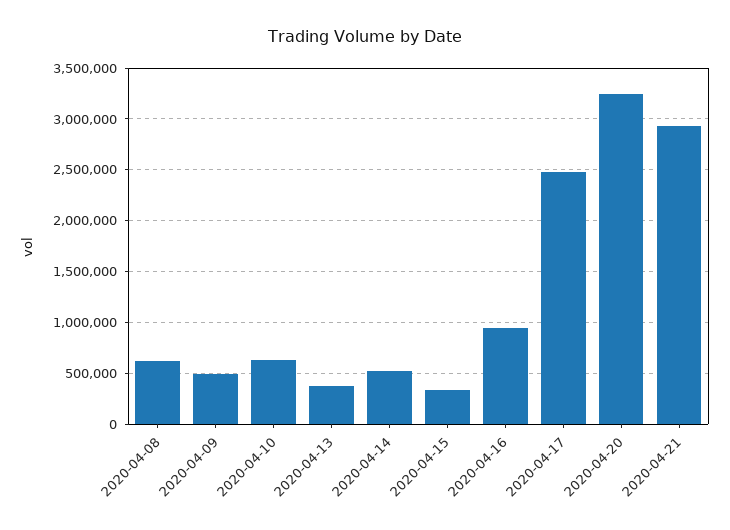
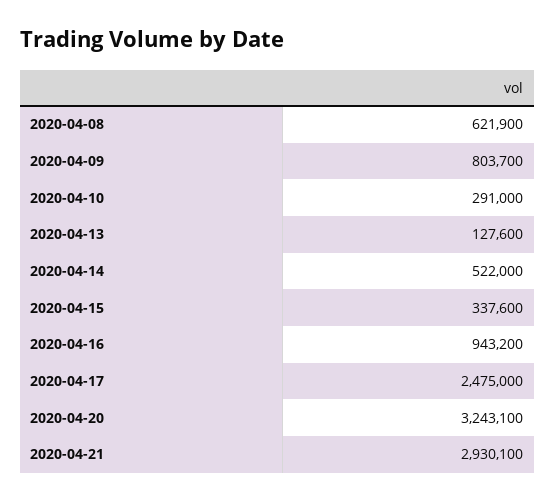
  {
    "2020-04-08": 621900,
-   "2020-04-09": 500000,
+   "2020-04-09": 803700,
-   "2020-04-10": 600000,
+   "2020-04-10": 291000,
-   "2020-04-13": 400000,
+   "2020-04-13": 127600,
    "2020-04-14": 522000,
    "2020-04-15": 337600,
    "2020-04-16": 943200,
    "2020-04-17": 2475000,
    "2020-04-20": 3243100,
    "2020-04-21": 2930100
  }

